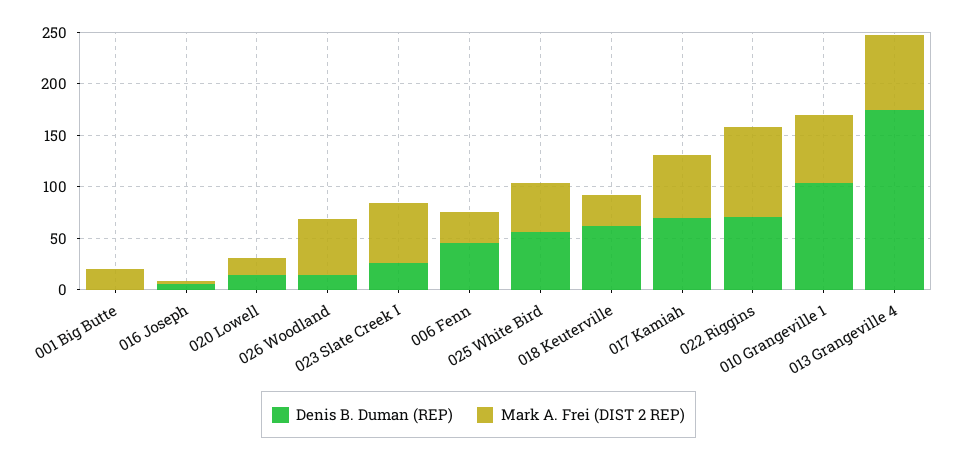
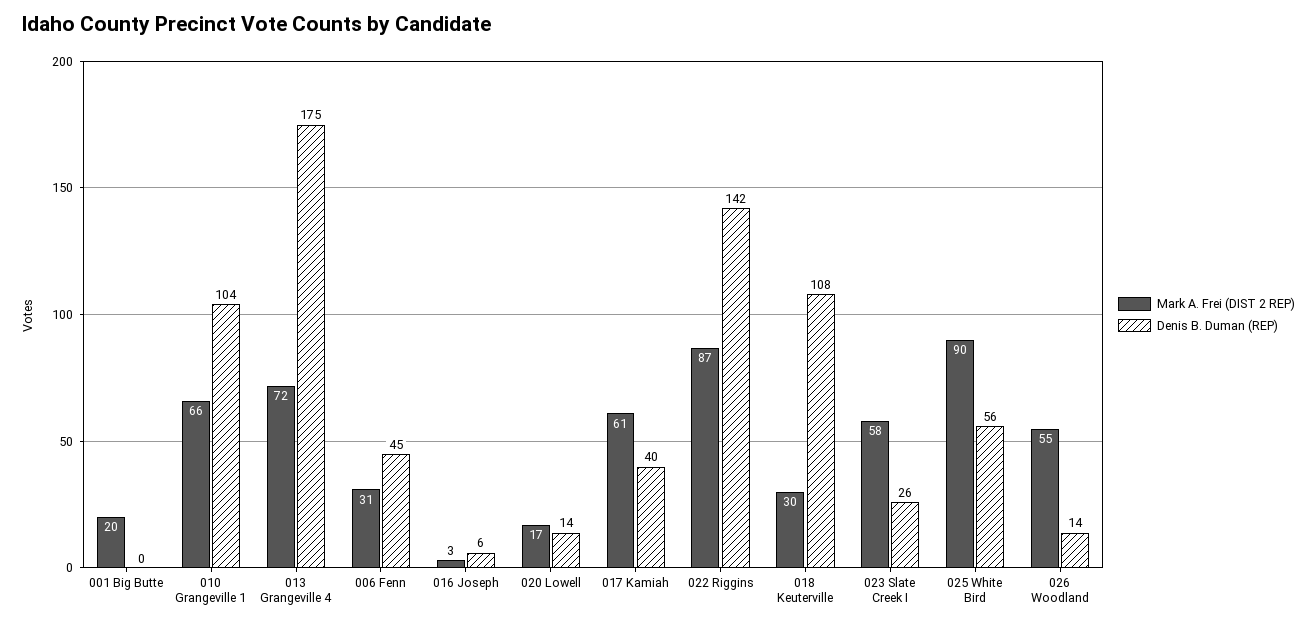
  {
    "Denis B. Duman (REP)": {
      "001 Big Butte": 0,
      "016 Joseph": 6,
      "020 Lowell": 14,
      "026 Woodland": 14,
      "023 Slate Creek I": 26,
      "006 Fenn": 45,
      "025 White Bird": 56,
-     "018 Keuterville": 60,
+     "018 Keuterville": 108,
-     "017 Kamiah": 70,
+     "017 Kamiah": 40,
-     "022 Riggins": 70,
+     "022 Riggins": 142,
      "010 Grangeville 1": 104,
      "013 Grangeville 4": 175
    },
    "Mark A. Frei (DIST 2 REP)": {
      "001 Big Butte": 20,
      "016 Joseph": 3,
      "020 Lowell": 17,
      "026 Woodland": 55,
      "023 Slate Creek I": 58,
      "006 Fenn": 31,
-     "025 White Bird": 50,
+     "025 White Bird": 90,
      "018 Keuterville": 30,
      "017 Kamiah": 61,
      "022 Riggins": 87,
      "010 Grangeville 1": 66,
      "013 Grangeville 4": 72
    }
  }

